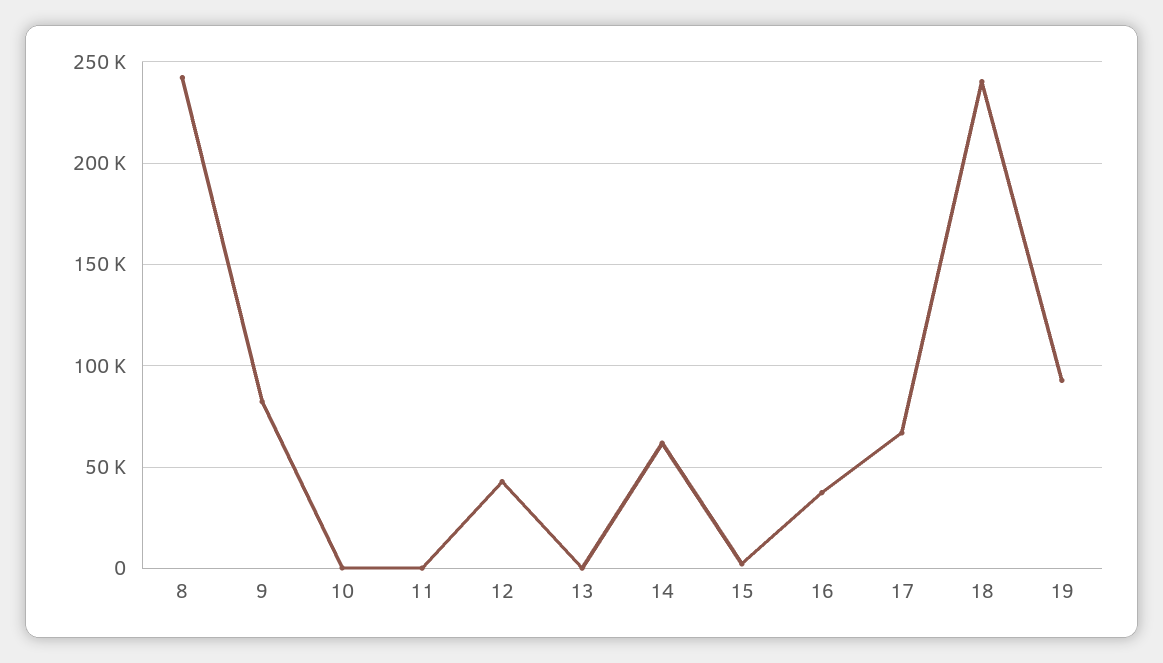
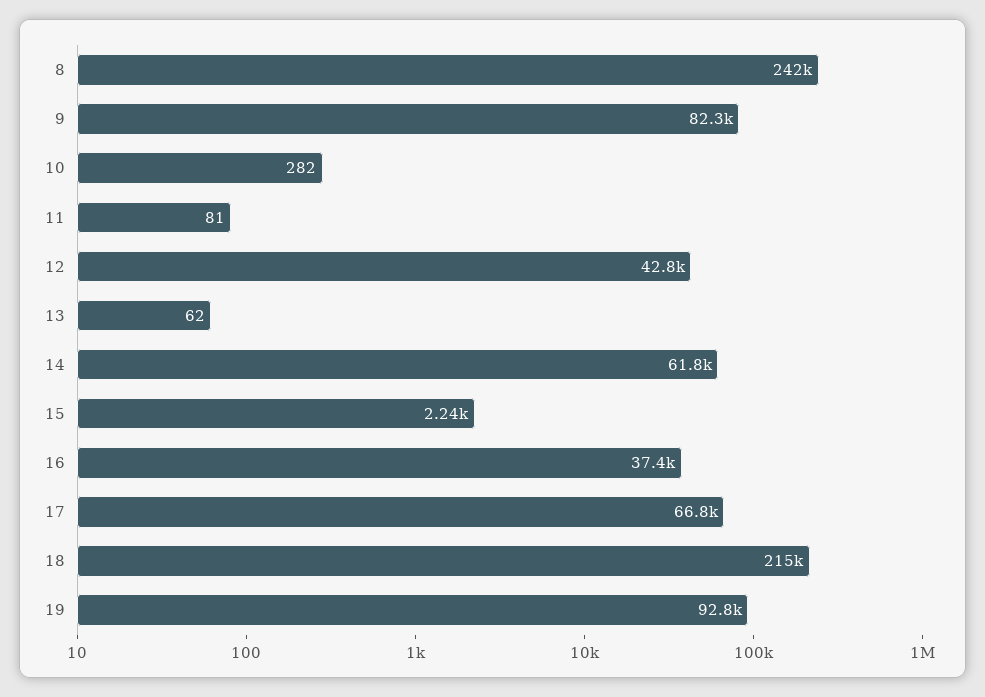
  {
    "8": 242000,
    "9": 82300,
    "10": 282,
    "11": 81,
    "12": 42800,
    "13": 62,
    "14": 61800,
    "15": 2240,
    "16": 37400,
    "17": 66800,
-   "18": 240000,
+   "18": 215000,
    "19": 92800
  }

